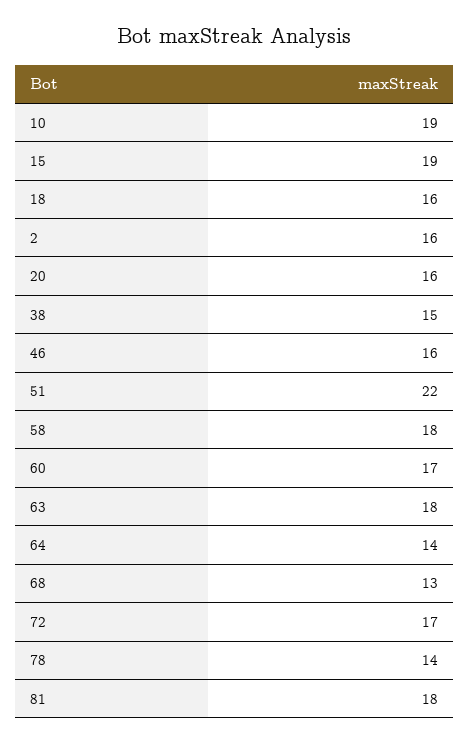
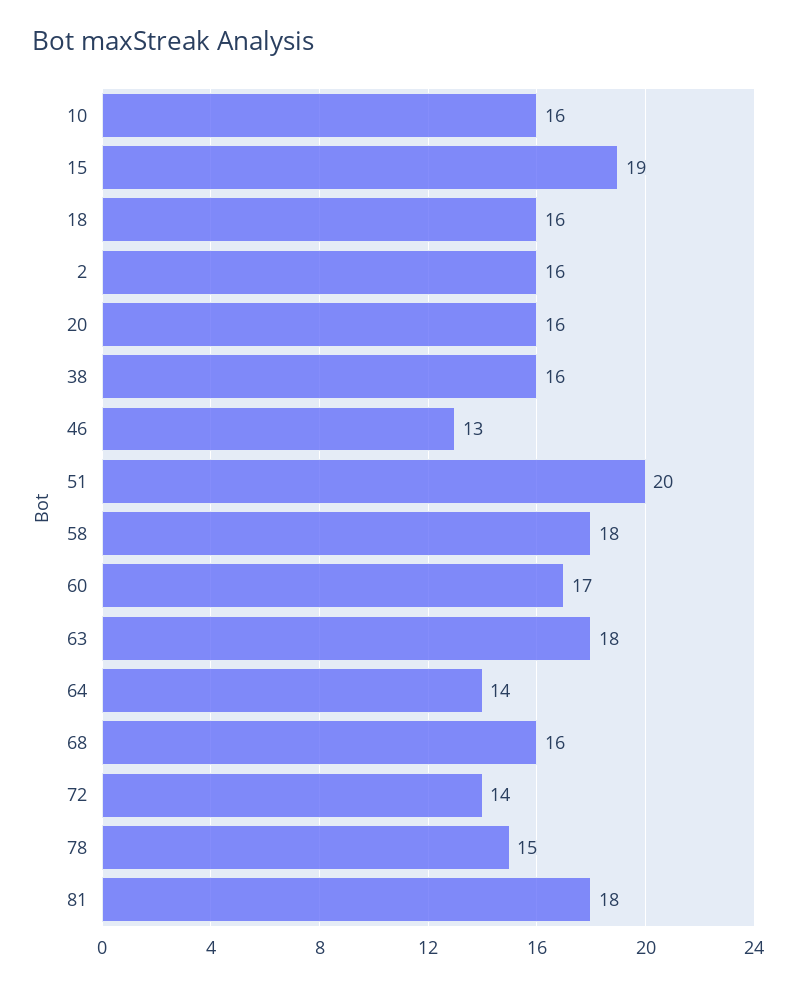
  {
-   "10": 19,
+   "10": 16,
    "15": 19,
    "18": 16,
    "2": 16,
    "20": 16,
-   "38": 15,
+   "38": 16,
-   "46": 16,
+   "46": 13,
-   "51": 22,
+   "51": 20,
    "58": 18,
    "60": 17,
    "63": 18,
    "64": 14,
-   "68": 13,
+   "68": 16,
-   "72": 17,
+   "72": 14,
-   "78": 14,
+   "78": 15,
    "81": 18
  }

